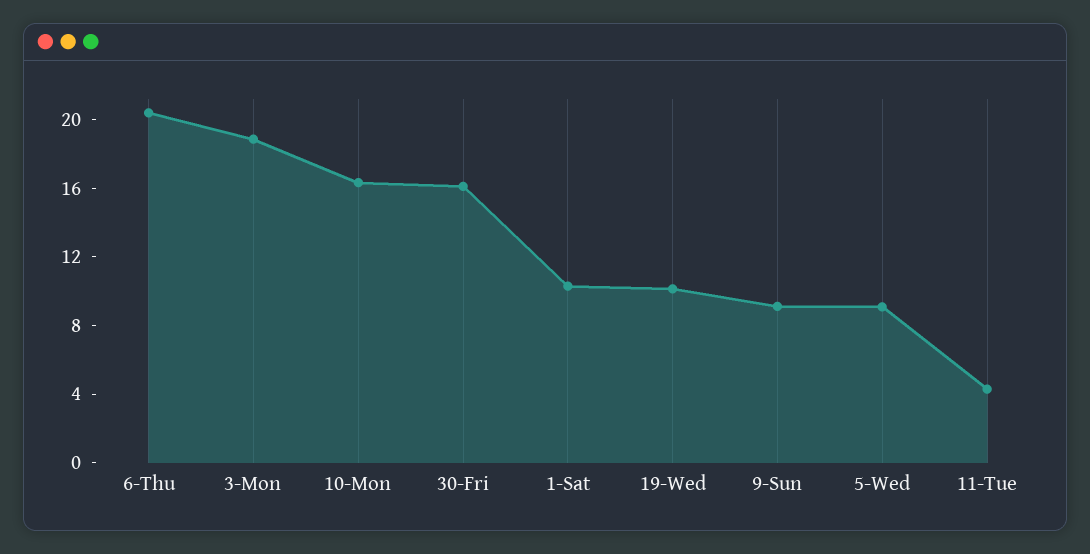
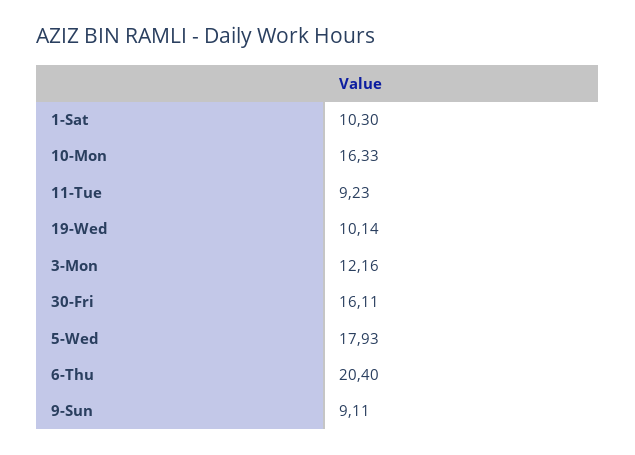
  {
    "6-Thu": 20.4,
-   "3-Mon": 19,
+   "3-Mon": 12.16,
    "10-Mon": 16.33,
    "30-Fri": 16.11,
    "1-Sat": 10.3,
    "19-Wed": 10.14,
    "9-Sun": 9.11,
-   "5-Wed": 9,
+   "5-Wed": 17.93,
-   "11-Tue": 4
+   "11-Tue": 9.23
  }

